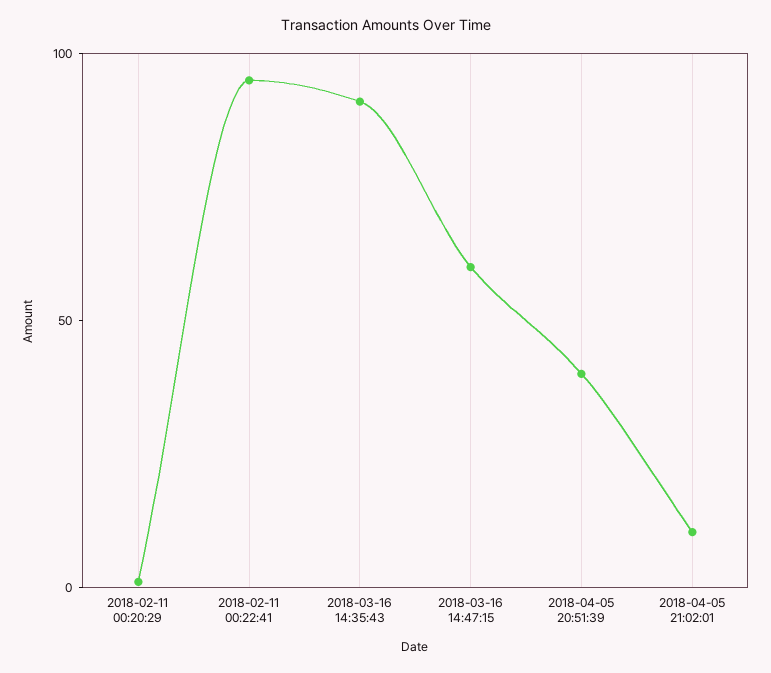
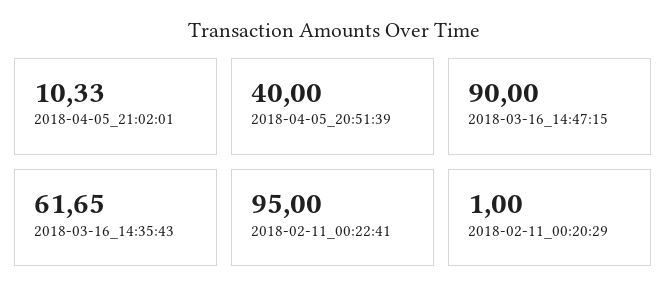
  {
    "2018-02-11 00:20:29": 1,
    "2018-02-11 00:22:41": 95,
-   "2018-03-16 14:35:43": 90,
+   "2018-03-16 14:35:43": 61.65,
-   "2018-03-16 14:47:15": 60,
+   "2018-03-16 14:47:15": 90,
    "2018-04-05 20:51:39": 40,
    "2018-04-05 21:02:01": 10.33
  }

